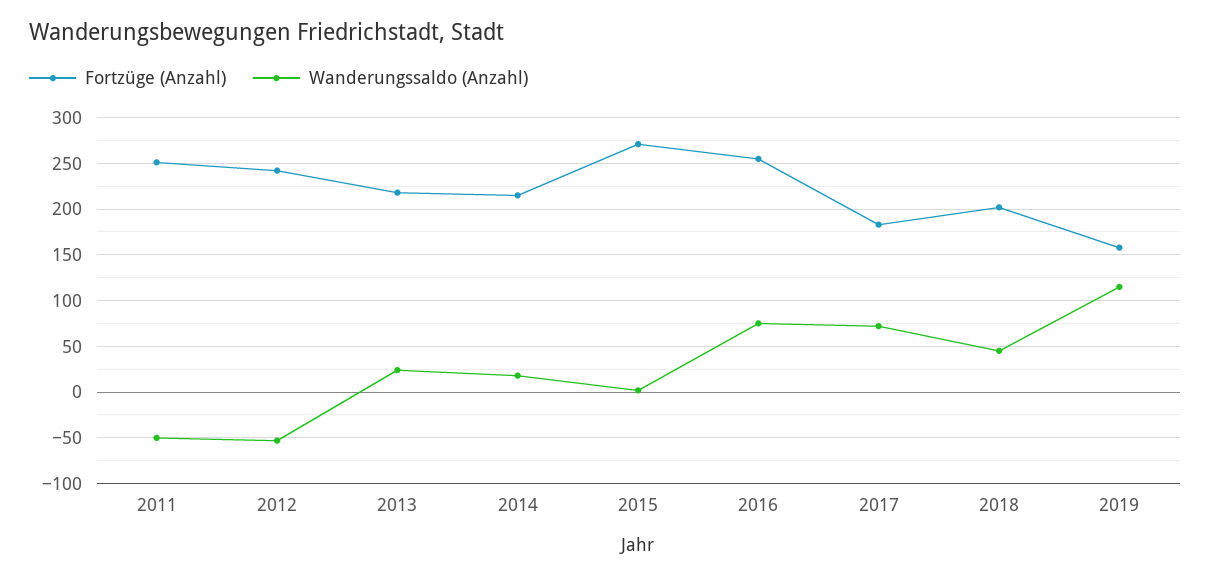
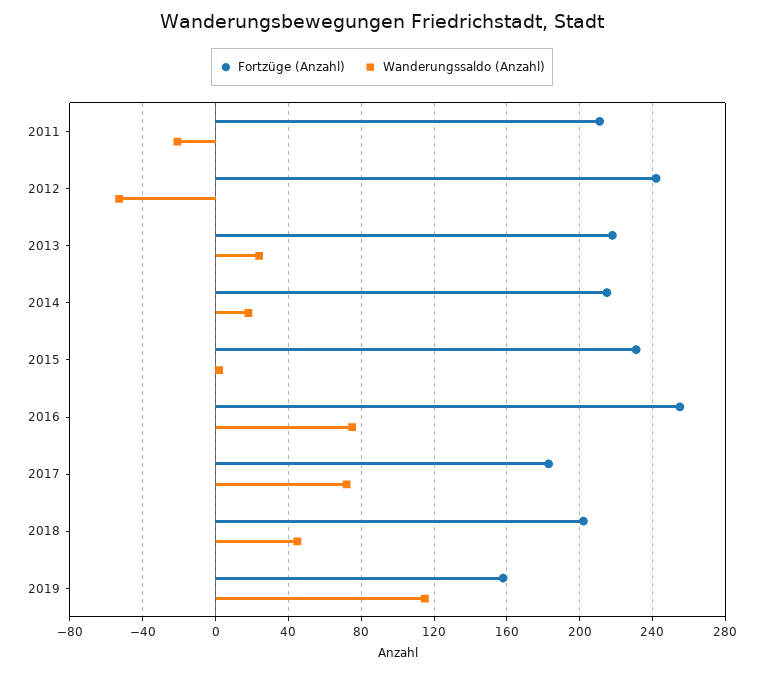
  {
    "Fortzüge (Anzahl)": {
-     "2011": 250,
+     "2011": 210,
      "2012": 240,
      "2013": 220,
      "2014": 215,
-     "2015": 270,
+     "2015": 230,
      "2016": 255,
      "2017": 185,
      "2018": 200,
      "2019": 160
    },
    "Wanderungssaldo (Anzahl)": {
-     "2011": -50,
+     "2011": -20,
      "2012": -55,
      "2013": 25,
      "2014": 20,
      "2015": 0,
      "2016": 75,
      "2017": 70,
      "2018": 45,
      "2019": 115
    }
  }

